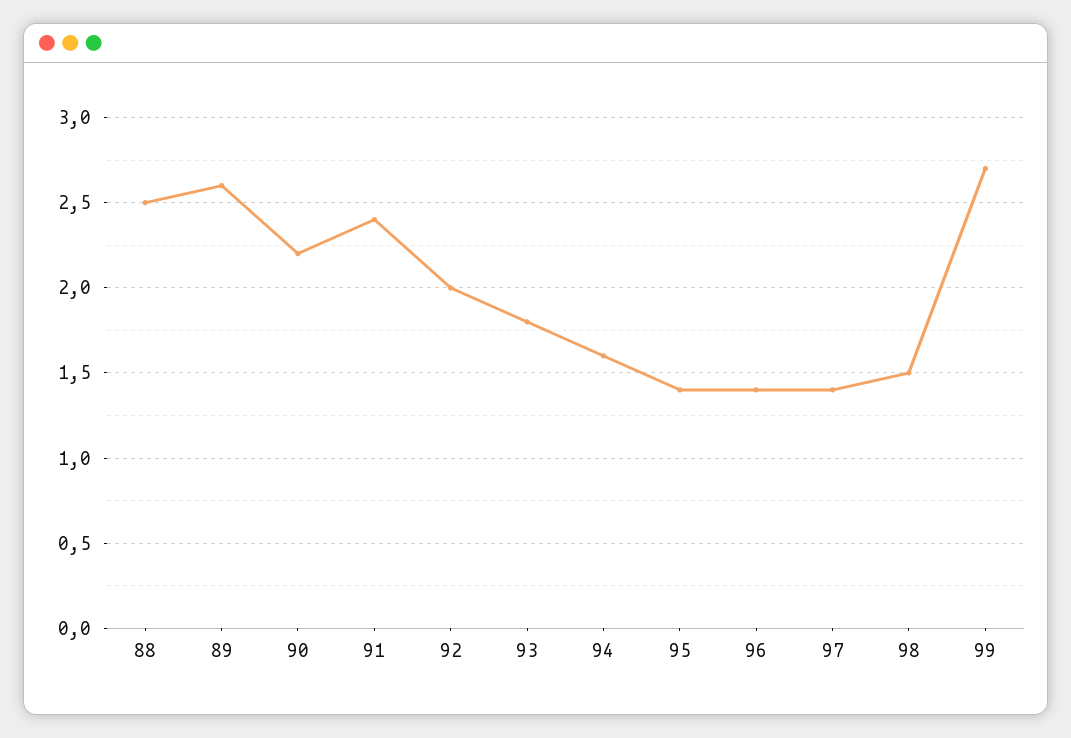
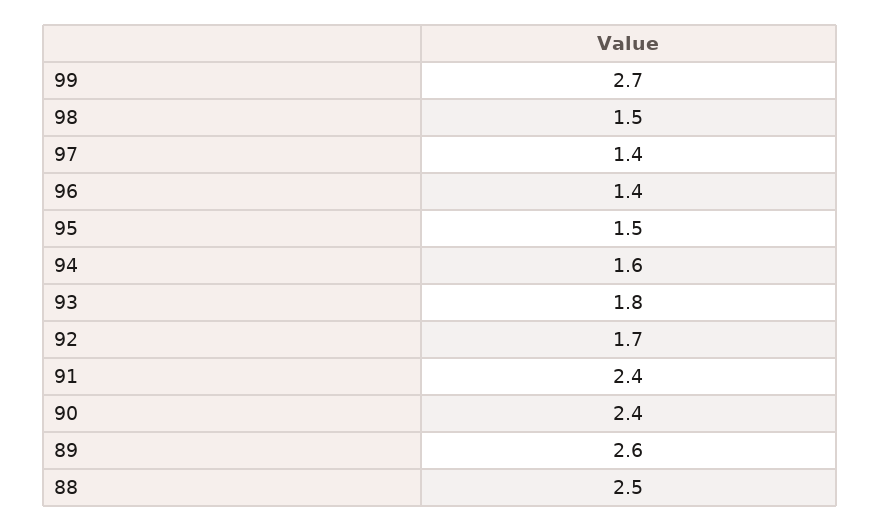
  {
    "88": 2.5,
    "89": 2.6,
-   "90": 2.2,
+   "90": 2.4,
    "91": 2.4,
-   "92": 2,
+   "92": 1.7,
    "93": 1.8,
    "94": 1.6,
-   "95": 1.4,
+   "95": 1.5,
    "96": 1.4,
    "97": 1.4,
    "98": 1.5,
    "99": 2.7
  }

